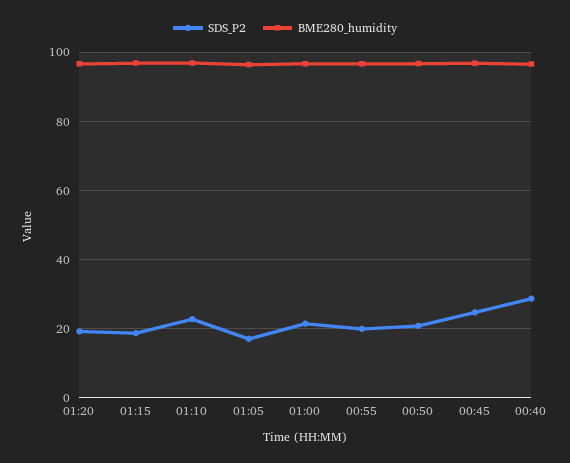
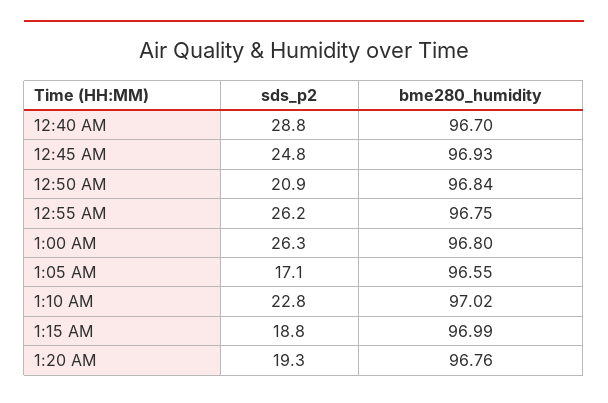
  {
    "SDS_P2": {
      "01:20": 19.3,
      "01:15": 18.8,
      "01:10": 22.8,
      "01:05": 17.1,
-     "01:00": 22,
+     "01:00": 26.3,
-     "00:55": 20,
+     "00:55": 26.2,
      "00:50": 20.9,
      "00:45": 24.8,
      "00:40": 28.8
    },
    "BME280_humidity": {
      "01:20": 96.76,
      "01:15": 96.99,
      "01:10": 97.02,
      "01:05": 96.55,
      "01:00": 96.8,
      "00:55": 96.75,
      "00:50": 96.84,
      "00:45": 96.93,
      "00:40": 96.7
    }
  }

